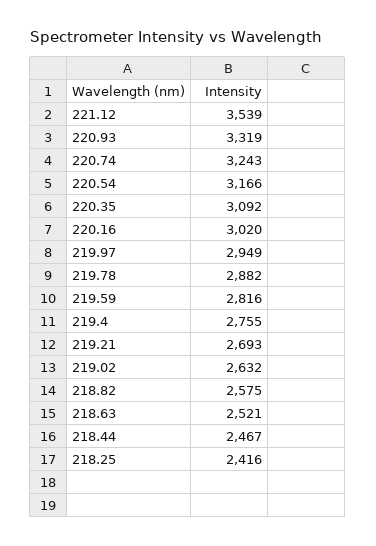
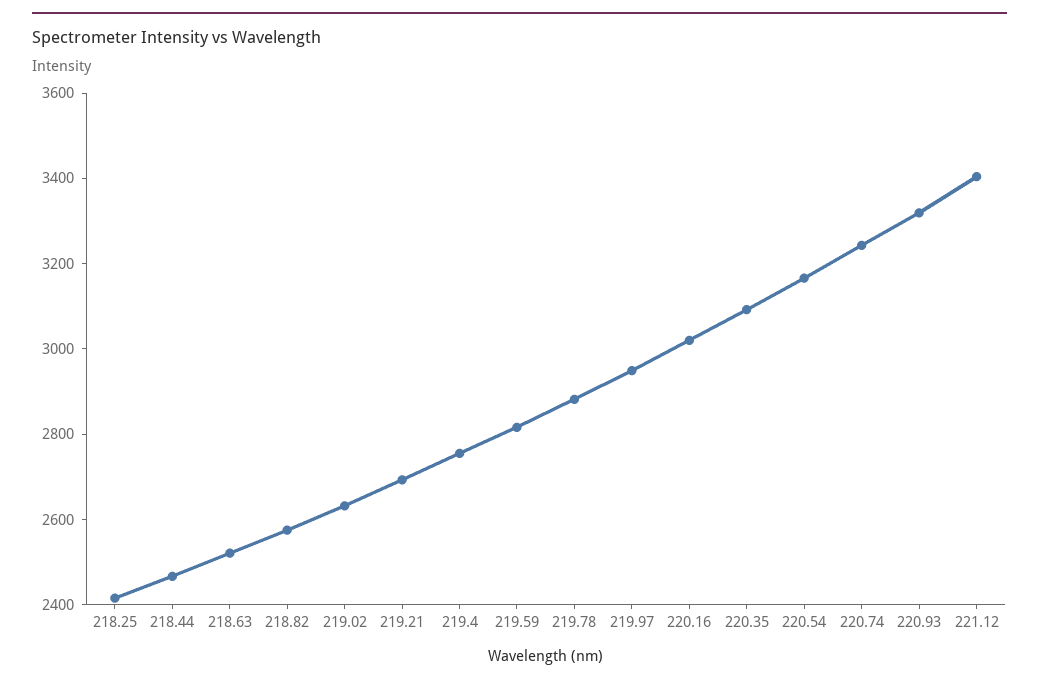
  {
-   "221.12": 3539,
+   "221.12": 3400,
    "220.93": 3319,
    "220.74": 3243,
    "220.54": 3166,
    "220.35": 3092,
    "220.16": 3020,
    "219.97": 2949,
    "219.78": 2882,
    "219.59": 2816,
    "219.4": 2755,
    "219.21": 2693,
    "219.02": 2632,
    "218.82": 2575,
    "218.63": 2521,
    "218.44": 2467,
    "218.25": 2416
  }

